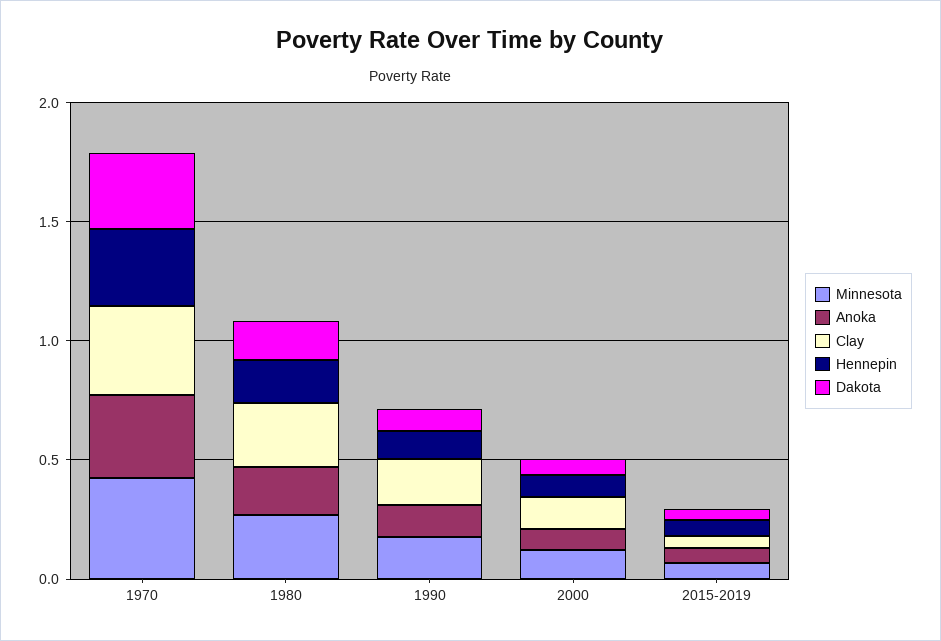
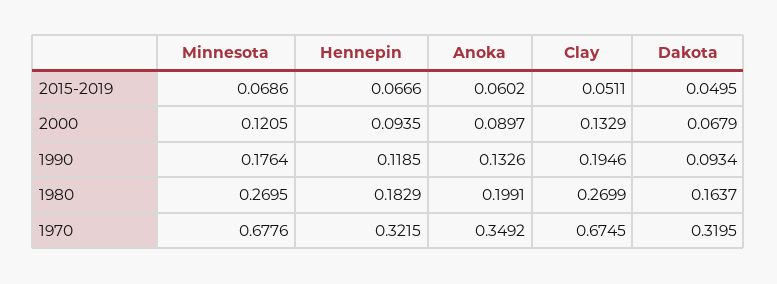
  {
    "Minnesota": {
-     "1970": 0.4,
+     "1970": 0.6776,
      "1980": 0.2695,
      "1990": 0.1764,
      "2000": 0.1205,
      "2015-2019": 0.0686
    },
    "Anoka": {
      "1970": 0.3492,
      "1980": 0.1991,
      "1990": 0.1326,
      "2000": 0.0897,
      "2015-2019": 0.0602
    },
    "Clay": {
-     "1970": 0.4,
+     "1970": 0.6745,
      "1980": 0.2699,
      "1990": 0.1946,
      "2000": 0.1329,
      "2015-2019": 0.0511
    },
    "Hennepin": {
      "1970": 0.3215,
      "1980": 0.1829,
      "1990": 0.1185,
      "2000": 0.0935,
      "2015-2019": 0.0666
    },
    "Dakota": {
      "1970": 0.3195,
      "1980": 0.1637,
      "1990": 0.0934,
      "2000": 0.0679,
      "2015-2019": 0.0495
    }
  }

